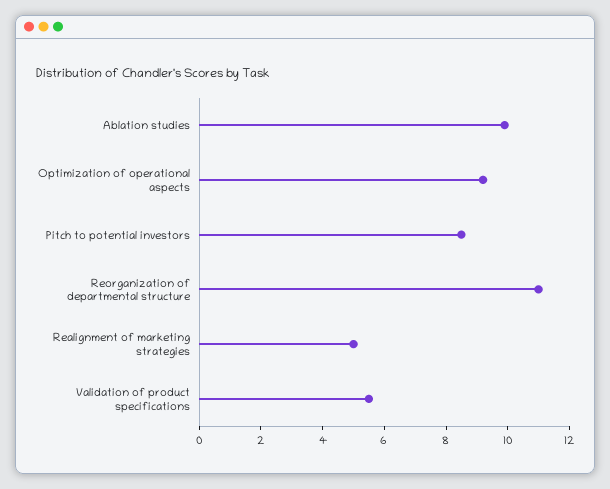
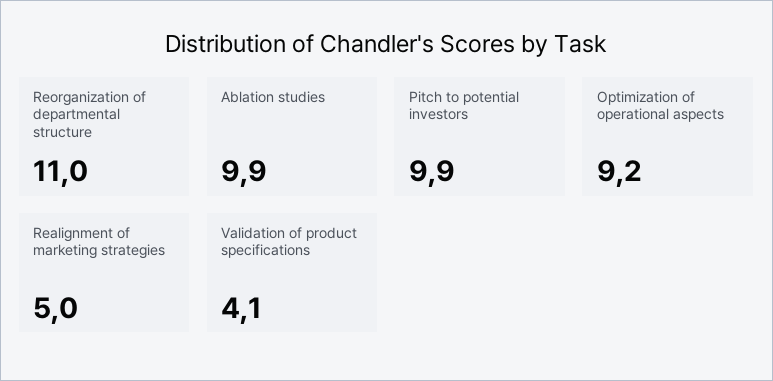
  {
    "Ablation studies": 9.9,
    "Optimization of operational aspects": 9.2,
-   "Pitch to potential investors": 8.5,
+   "Pitch to potential investors": 9.9,
    "Reorganization of departmental structure": 11,
    "Realignment of marketing strategies": 5,
-   "Validation of product specifications": 5.5
+   "Validation of product specifications": 4.1
  }

